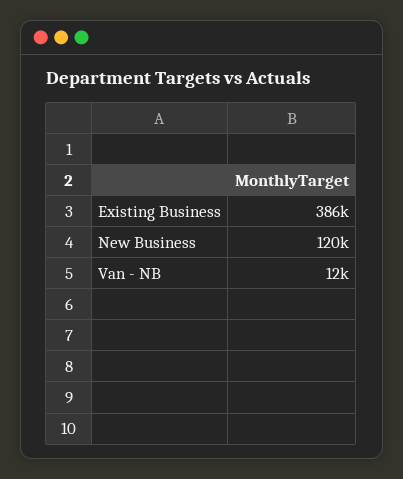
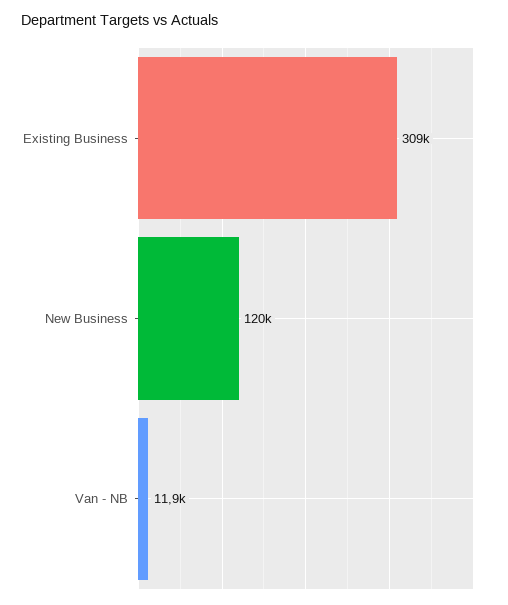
  {
-   "Existing Business": 386000,
+   "Existing Business": 309000,
    "New Business": 120000,
    "Van - NB": 11900
  }

